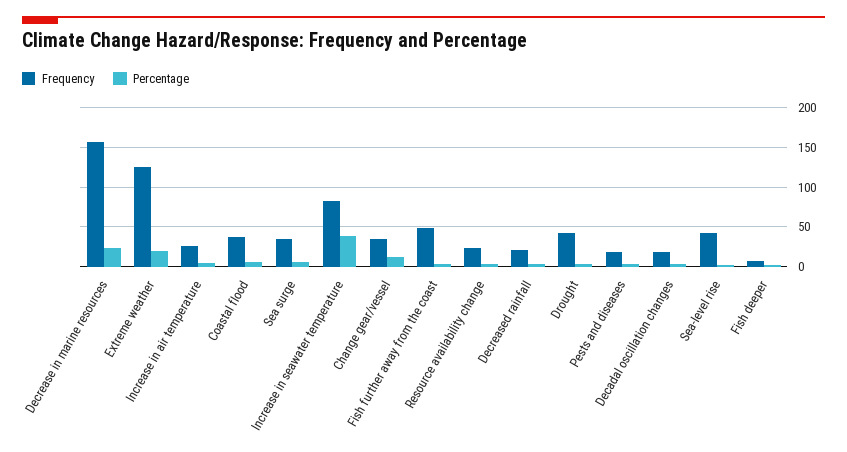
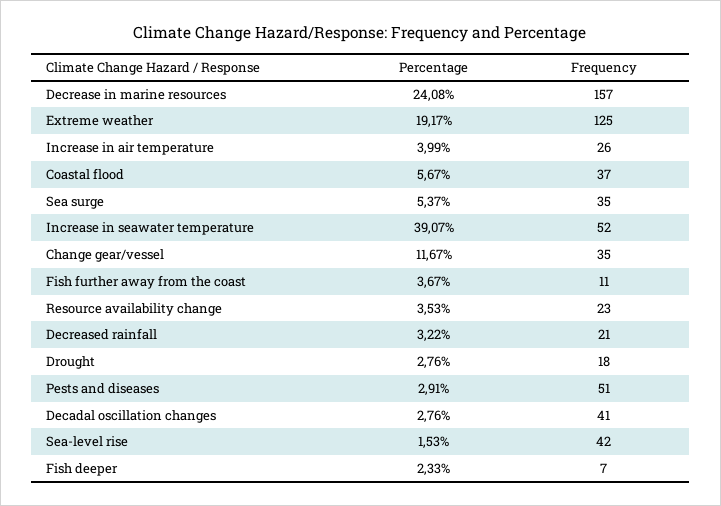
  {
    "Frequency": {
      "Decrease in marine resources": 157,
      "Extreme weather": 125,
      "Increase in air temperature": 26,
      "Coastal flood": 37,
      "Sea surge": 35,
-     "Increase in seawater temperature": 80,
+     "Increase in seawater temperature": 52,
      "Change gear/vessel": 35,
-     "Fish further away from the coast": 50,
+     "Fish further away from the coast": 11,
      "Resource availability change": 23,
      "Decreased rainfall": 21,
-     "Drought": 40,
+     "Drought": 18,
-     "Pests and diseases": 20,
+     "Pests and diseases": 51,
-     "Decadal oscillation changes": 20,
+     "Decadal oscillation changes": 41,
      "Sea-level rise": 42,
      "Fish deeper": 7
    },
    "Percentage": {
      "Decrease in marine resources": 24.08,
      "Extreme weather": 19.17,
      "Increase in air temperature": 3.99,
      "Coastal flood": 5.67,
      "Sea surge": 5.37,
      "Increase in seawater temperature": 39.07,
      "Change gear/vessel": 11.67,
      "Fish further away from the coast": 3.67,
      "Resource availability change": 3.53,
      "Decreased rainfall": 3.22,
      "Drought": 2.76,
      "Pests and diseases": 2.91,
      "Decadal oscillation changes": 2.76,
      "Sea-level rise": 1.53,
      "Fish deeper": 2.33
    }
  }

